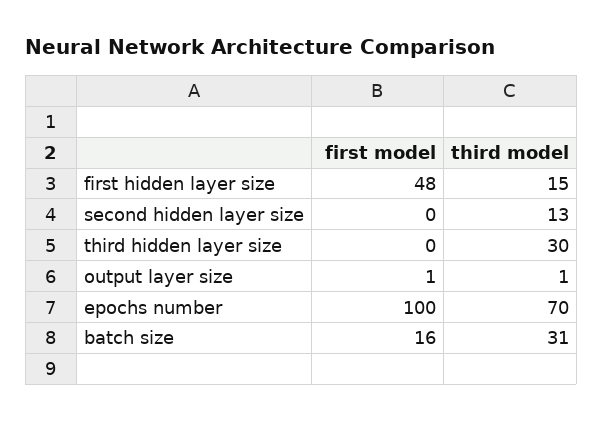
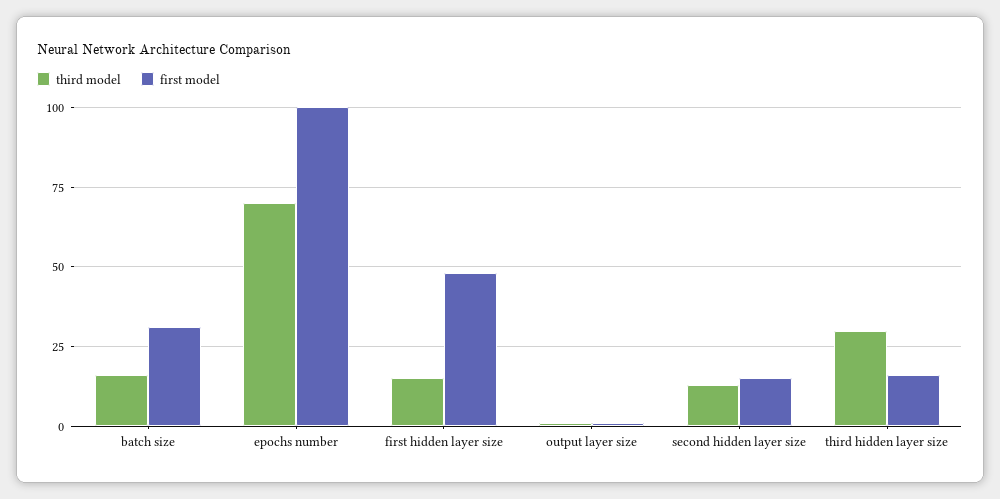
  {
    "first model": {
      "first hidden layer size": 48,
-     "second hidden layer size": 0,
+     "second hidden layer size": 15,
-     "third hidden layer size": 0,
+     "third hidden layer size": 15,
      "output layer size": 1,
      "epochs number": 100,
-     "batch size": 16
+     "batch size": 30
    },
    "third model": {
      "first hidden layer size": 15,
      "second hidden layer size": 13,
      "third hidden layer size": 30,
      "output layer size": 1,
      "epochs number": 70,
-     "batch size": 31
+     "batch size": 15
    }
  }

